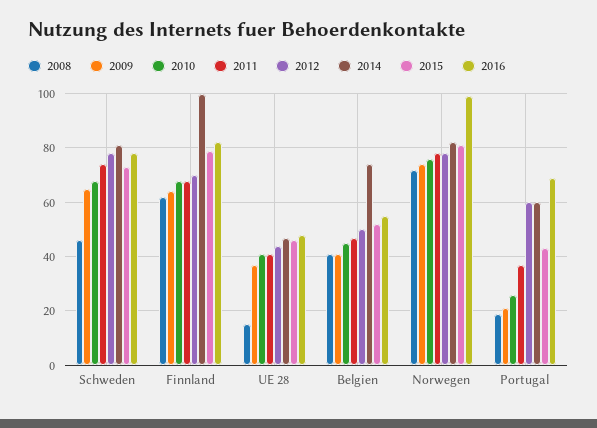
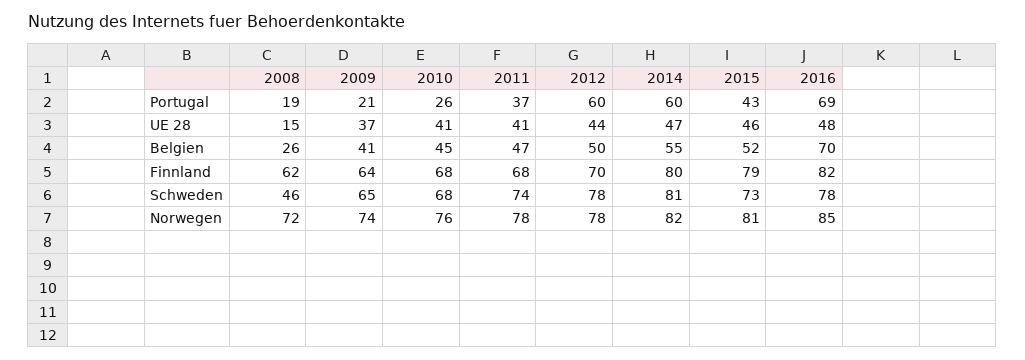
  {
    "2008": {
      "Schweden": 46,
      "Finnland": 62,
      "UE 28": 15,
-     "Belgien": 40,
+     "Belgien": 26,
      "Norwegen": 72,
      "Portugal": 19
    },
    "2009": {
      "Schweden": 65,
      "Finnland": 64,
      "UE 28": 37,
      "Belgien": 41,
      "Norwegen": 74,
      "Portugal": 21
    },
    "2010": {
      "Schweden": 68,
      "Finnland": 68,
      "UE 28": 41,
      "Belgien": 45,
      "Norwegen": 76,
      "Portugal": 26
    },
    "2011": {
      "Schweden": 74,
      "Finnland": 68,
      "UE 28": 41,
      "Belgien": 47,
      "Norwegen": 78,
      "Portugal": 37
    },
    "2012": {
      "Schweden": 78,
      "Finnland": 70,
      "UE 28": 44,
      "Belgien": 50,
      "Norwegen": 78,
      "Portugal": 60
    },
    "2014": {
      "Schweden": 81,
-     "Finnland": 100,
+     "Finnland": 80,
      "UE 28": 47,
-     "Belgien": 75,
+     "Belgien": 55,
      "Norwegen": 82,
      "Portugal": 60
    },
    "2015": {
      "Schweden": 73,
      "Finnland": 79,
      "UE 28": 46,
      "Belgien": 52,
      "Norwegen": 81,
      "Portugal": 43
    },
    "2016": {
      "Schweden": 78,
      "Finnland": 82,
      "UE 28": 48,
-     "Belgien": 55,
+     "Belgien": 70,
-     "Norwegen": 100,
+     "Norwegen": 85,
      "Portugal": 69
    }
  }

